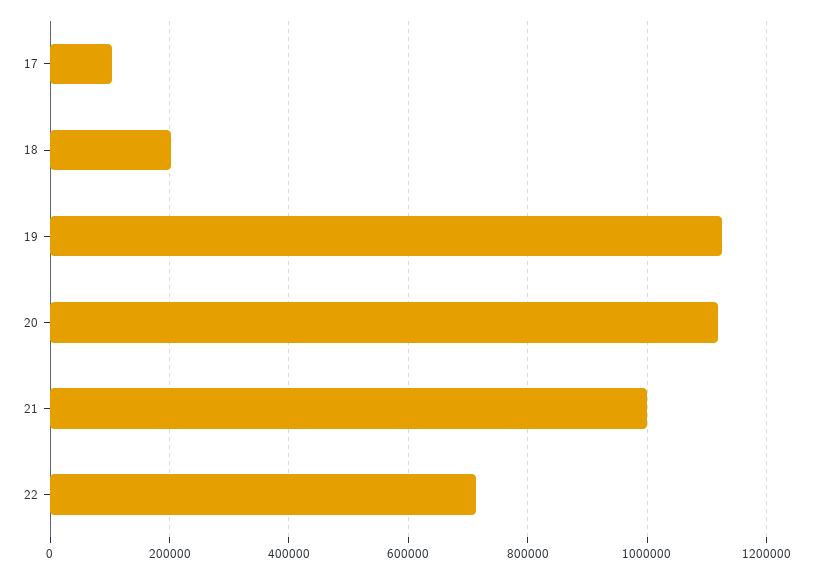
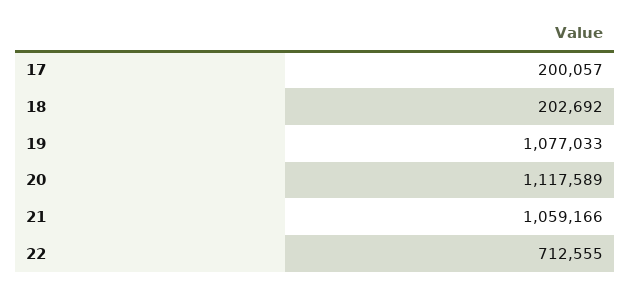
  {
-   "17": 100000,
+   "17": 200057,
    "18": 202692,
-   "19": 1120000,
+   "19": 1077033,
    "20": 1117589,
-   "21": 1000000,
+   "21": 1059166,
    "22": 712555
  }

